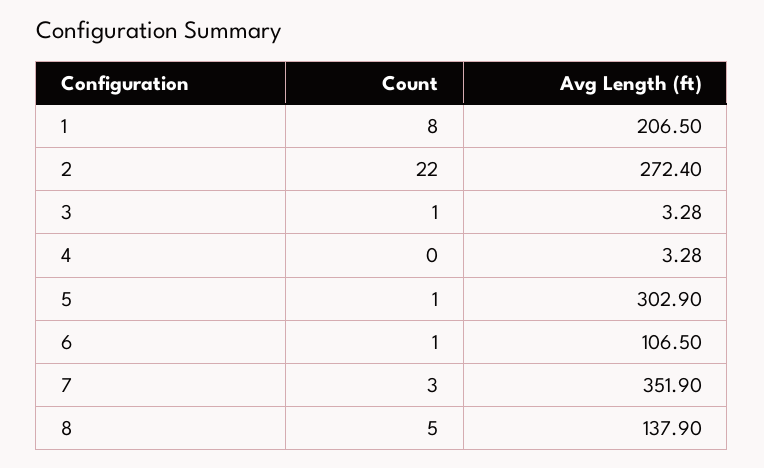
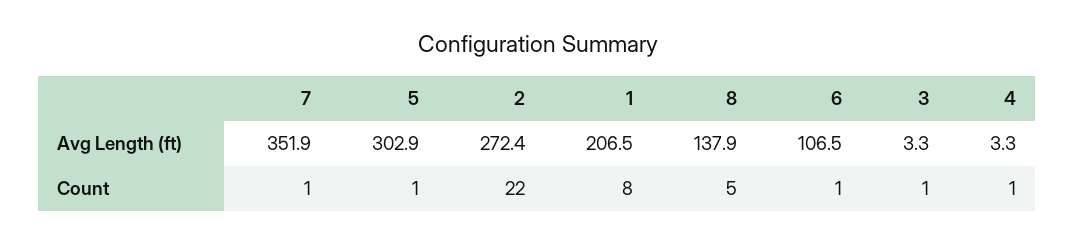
  {
    "Count": {
      "1": 8,
      "2": 22,
      "3": 1,
-     "4": 0,
+     "4": 1,
      "5": 1,
      "6": 1,
-     "7": 3,
+     "7": 1,
      "8": 5
    },
    "Avg Length (ft)": {
      "1": 206.5,
      "2": 272.4,
      "3": 3.28,
      "4": 3.28,
      "5": 302.9,
      "6": 106.5,
      "7": 351.9,
      "8": 137.9
    }
  }

